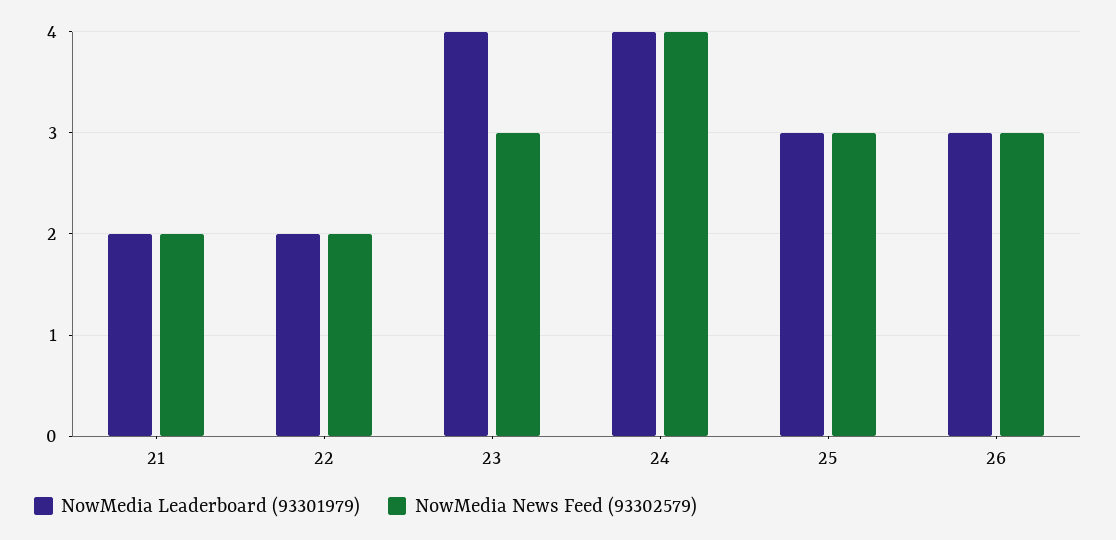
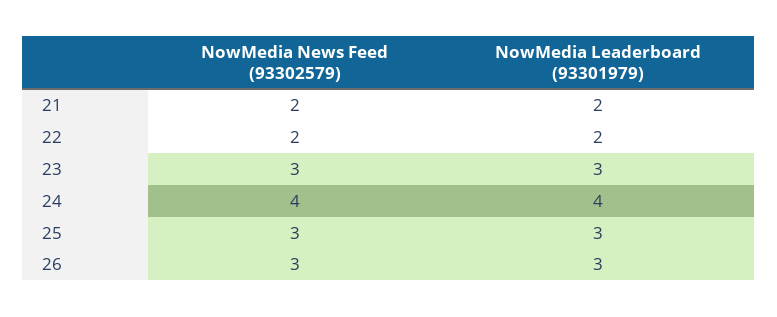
  {
    "NowMedia Leaderboard (93301979)": {
      "21": 2,
      "22": 2,
-     "23": 4,
+     "23": 3,
      "24": 4,
      "25": 3,
      "26": 3
    },
    "NowMedia News Feed (93302579)": {
      "21": 2,
      "22": 2,
      "23": 3,
      "24": 4,
      "25": 3,
      "26": 3
    }
  }

